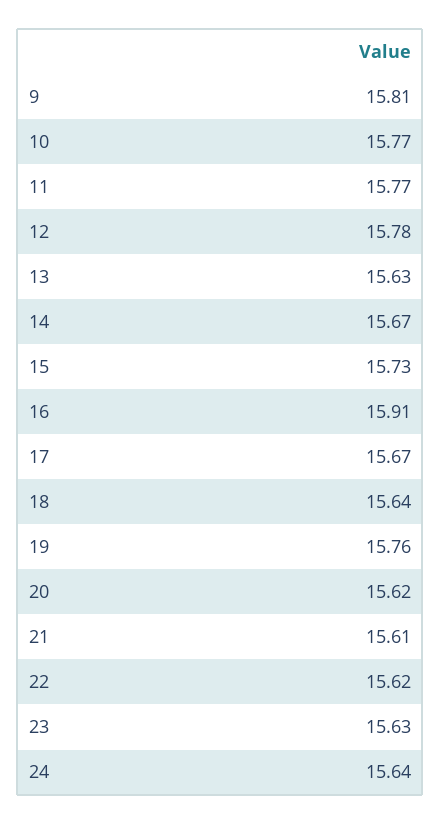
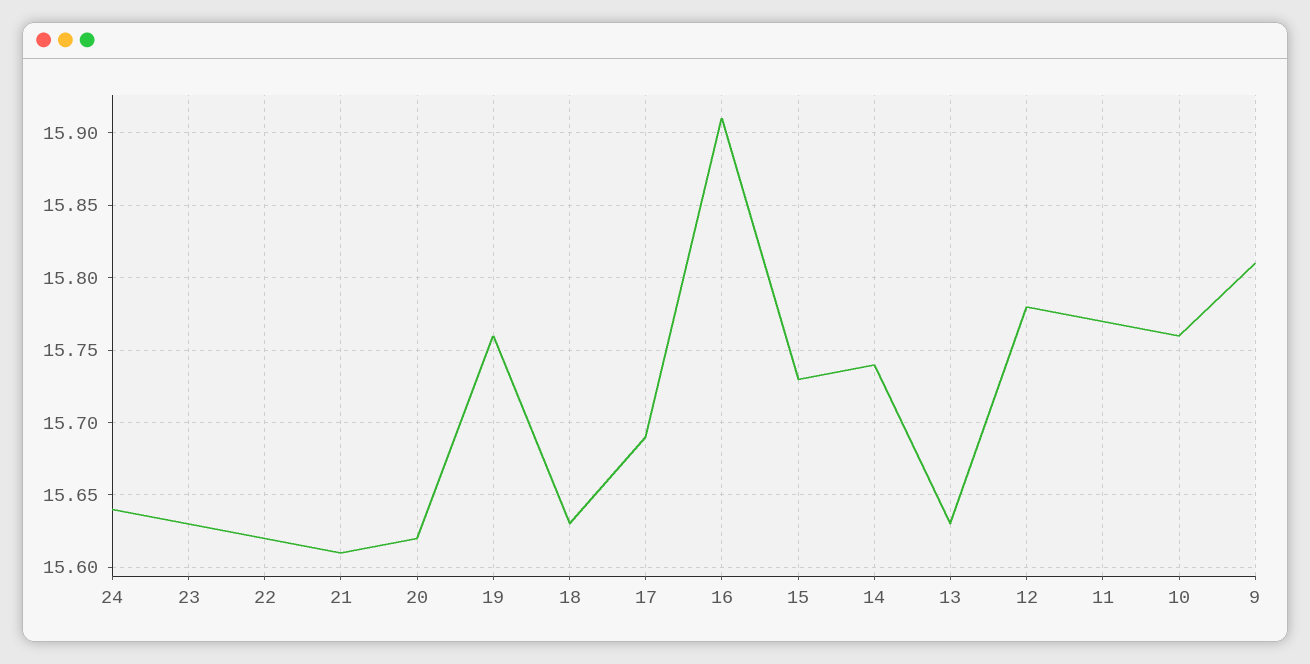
  {
    "9": 15.81,
-   "10": 15.77,
+   "10": 15.76,
    "11": 15.77,
    "12": 15.78,
    "13": 15.63,
-   "14": 15.67,
+   "14": 15.74,
    "15": 15.73,
    "16": 15.91,
-   "17": 15.67,
+   "17": 15.69,
-   "18": 15.64,
+   "18": 15.63,
    "19": 15.76,
    "20": 15.62,
    "21": 15.61,
    "22": 15.62,
    "23": 15.63,
    "24": 15.64
  }

